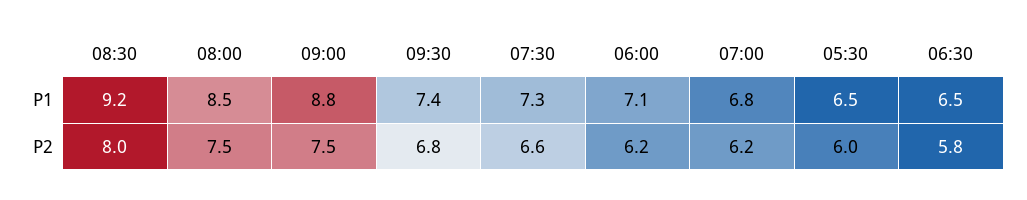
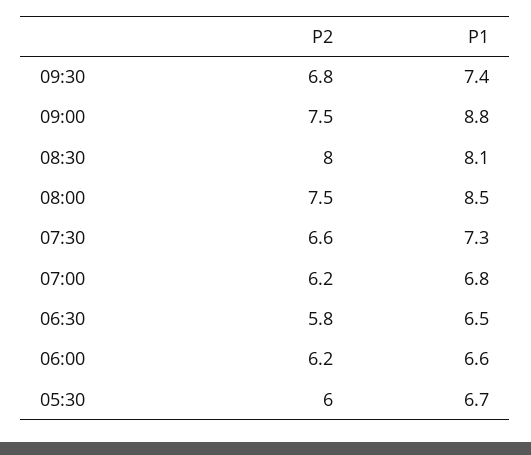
  {
    "08:30": {
-     "P1": 9.2,
+     "P1": 8.1,
      "P2": 8
    },
    "08:00": {
      "P1": 8.5,
      "P2": 7.5
    },
    "09:00": {
      "P1": 8.8,
      "P2": 7.5
    },
    "09:30": {
      "P1": 7.4,
      "P2": 6.8
    },
    "07:30": {
      "P1": 7.3,
      "P2": 6.6
    },
    "06:00": {
-     "P1": 7.1,
+     "P1": 6.6,
      "P2": 6.2
    },
    "07:00": {
      "P1": 6.8,
      "P2": 6.2
    },
    "05:30": {
-     "P1": 6.5,
+     "P1": 6.7,
      "P2": 6
    },
    "06:30": {
      "P1": 6.5,
      "P2": 5.8
    }
  }

